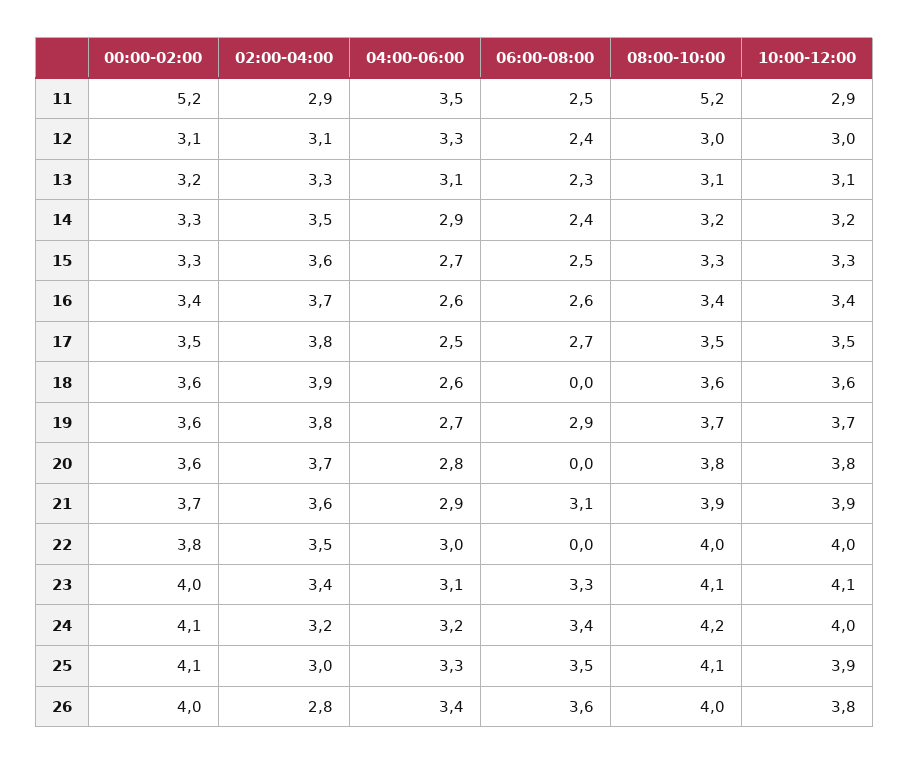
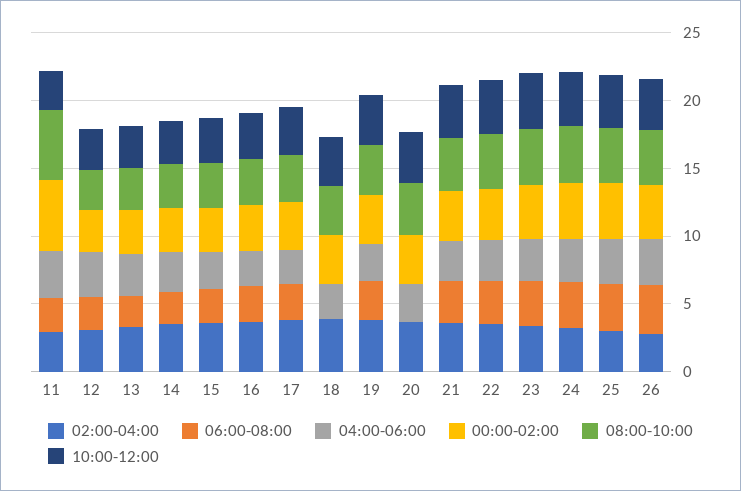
  {
    "00:00-02:00": {
      "11": 5.2,
      "12": 3.1,
      "13": 3.2,
      "14": 3.3,
      "15": 3.3,
      "16": 3.4,
      "17": 3.5,
      "18": 3.6,
      "19": 3.6,
      "20": 3.6,
      "21": 3.7,
      "22": 3.8,
      "23": 4,
      "24": 4.1,
      "25": 4.1,
      "26": 4
    },
    "02:00-04:00": {
      "11": 2.9,
      "12": 3.1,
      "13": 3.3,
      "14": 3.5,
      "15": 3.6,
      "16": 3.7,
      "17": 3.8,
      "18": 3.9,
      "19": 3.8,
      "20": 3.7,
      "21": 3.6,
      "22": 3.5,
      "23": 3.4,
      "24": 3.2,
      "25": 3,
      "26": 2.8
    },
    "04:00-06:00": {
      "11": 3.5,
      "12": 3.3,
      "13": 3.1,
      "14": 2.9,
      "15": 2.7,
      "16": 2.6,
      "17": 2.5,
      "18": 2.6,
      "19": 2.7,
      "20": 2.8,
      "21": 2.9,
      "22": 3,
      "23": 3.1,
      "24": 3.2,
      "25": 3.3,
      "26": 3.4
    },
    "06:00-08:00": {
      "11": 2.5,
      "12": 2.4,
      "13": 2.3,
      "14": 2.4,
      "15": 2.5,
      "16": 2.6,
      "17": 2.7,
      "18": 0,
      "19": 2.9,
      "20": 0,
      "21": 3.1,
-     "22": 0,
+     "22": 3,
      "23": 3.3,
      "24": 3.4,
      "25": 3.5,
      "26": 3.6
    },
    "08:00-10:00": {
      "11": 5.2,
      "12": 3,
      "13": 3.1,
      "14": 3.2,
      "15": 3.3,
      "16": 3.4,
      "17": 3.5,
      "18": 3.6,
      "19": 3.7,
      "20": 3.8,
      "21": 3.9,
      "22": 4,
      "23": 4.1,
      "24": 4.2,
      "25": 4.1,
      "26": 4
    },
    "10:00-12:00": {
      "11": 2.9,
      "12": 3,
      "13": 3.1,
      "14": 3.2,
      "15": 3.3,
      "16": 3.4,
      "17": 3.5,
      "18": 3.6,
      "19": 3.7,
      "20": 3.8,
      "21": 3.9,
      "22": 4,
      "23": 4.1,
      "24": 4,
      "25": 3.9,
      "26": 3.8
    }
  }

